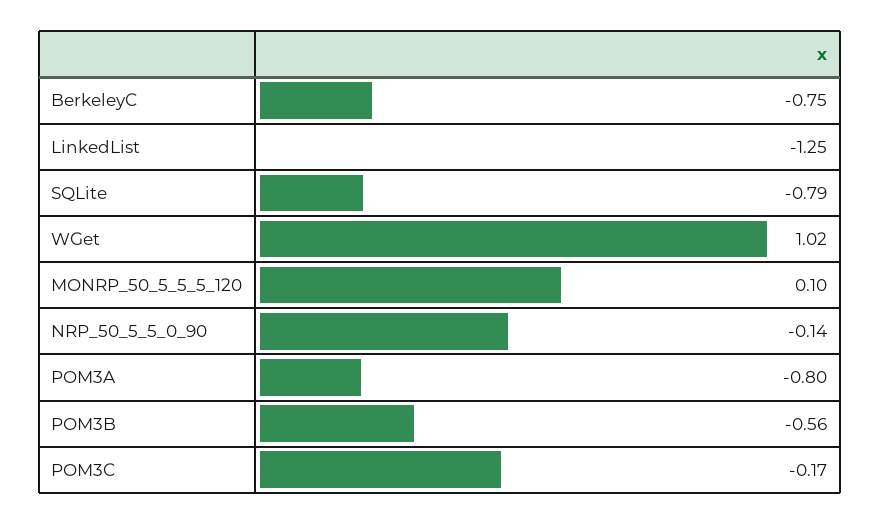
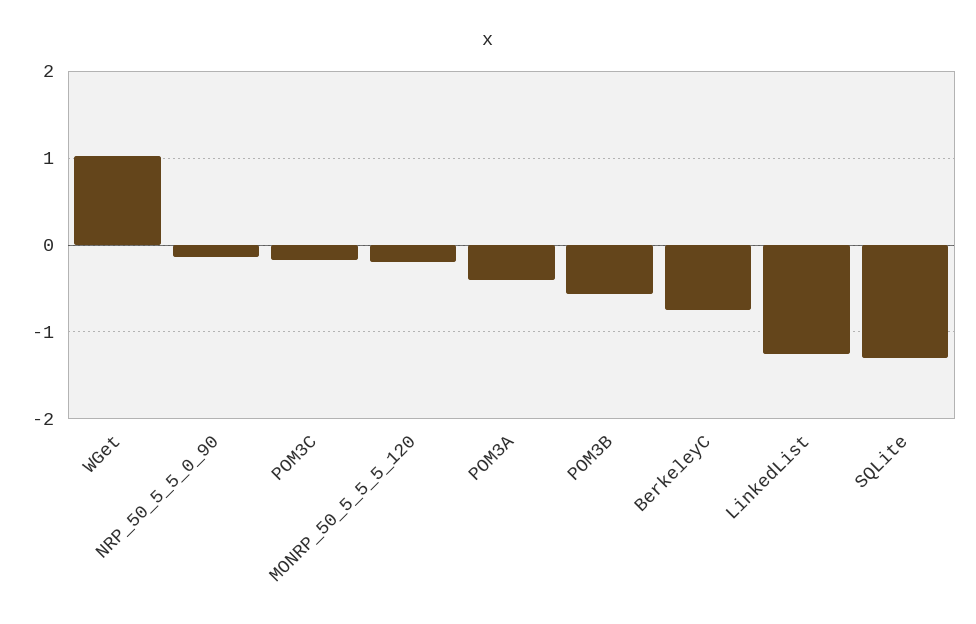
  {
    "BerkeleyC": -0.75,
    "LinkedList": -1.25,
-   "SQLite": -0.79,
+   "SQLite": -1.3,
    "WGet": 1.02,
-   "MONRP_50_5_5_5_120": 0.1,
+   "MONRP_50_5_5_5_120": -0.2,
    "NRP_50_5_5_0_90": -0.14,
-   "POM3A": -0.8,
+   "POM3A": -0.4,
    "POM3B": -0.56,
    "POM3C": -0.17
  }

